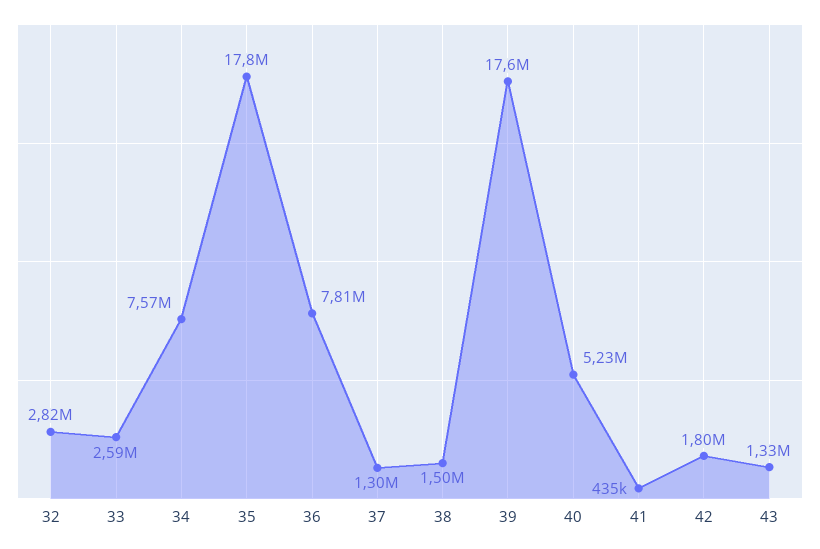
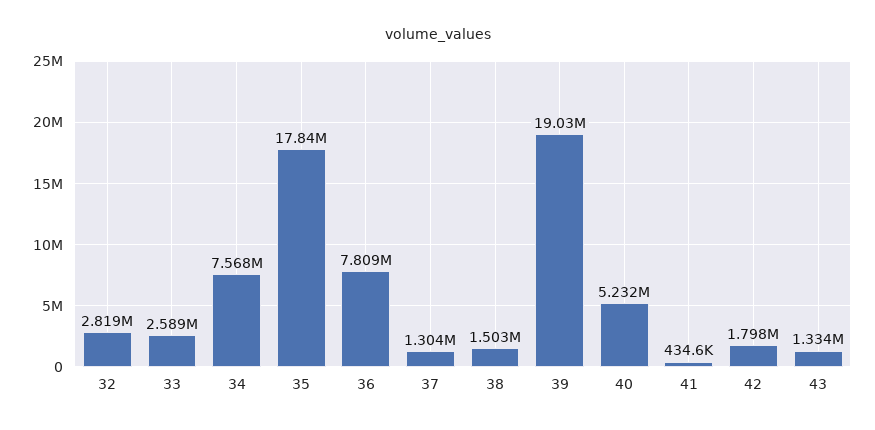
  {
    "32": 2819000,
    "33": 2589000,
    "34": 7568000,
    "35": 17840000,
    "36": 7809000,
    "37": 1304000,
    "38": 1503000,
-   "39": 17600000,
+   "39": 19030000,
    "40": 5232000,
    "41": 434600,
    "42": 1798000,
    "43": 1334000
  }

